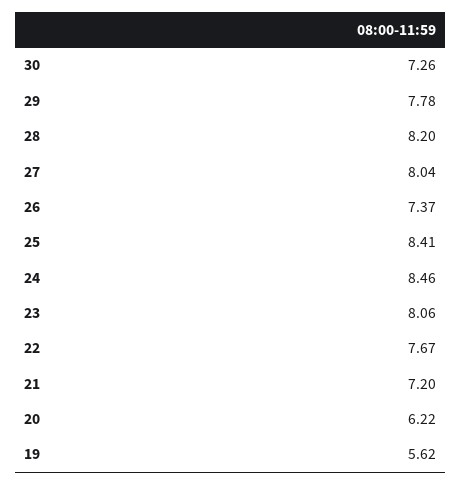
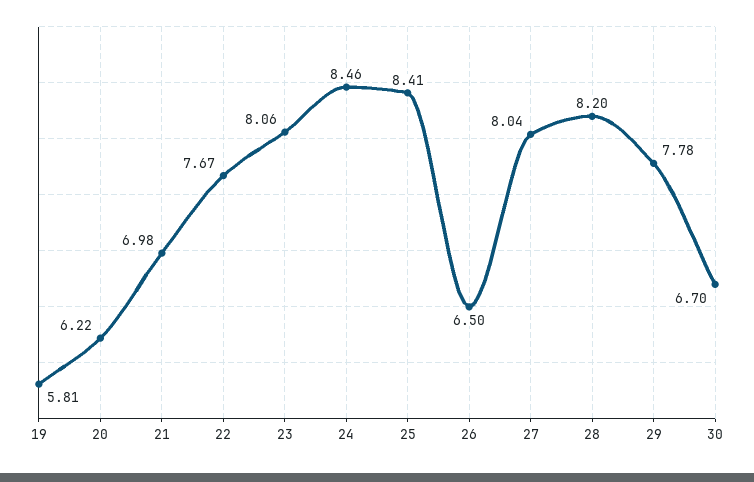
  {
-   "30": 7.26,
+   "30": 6.7,
    "29": 7.78,
    "28": 8.2,
    "27": 8.04,
-   "26": 7.37,
+   "26": 6.5,
    "25": 8.41,
    "24": 8.46,
    "23": 8.06,
    "22": 7.67,
-   "21": 7.2,
+   "21": 6.98,
    "20": 6.22,
-   "19": 5.62
+   "19": 5.81
  }

